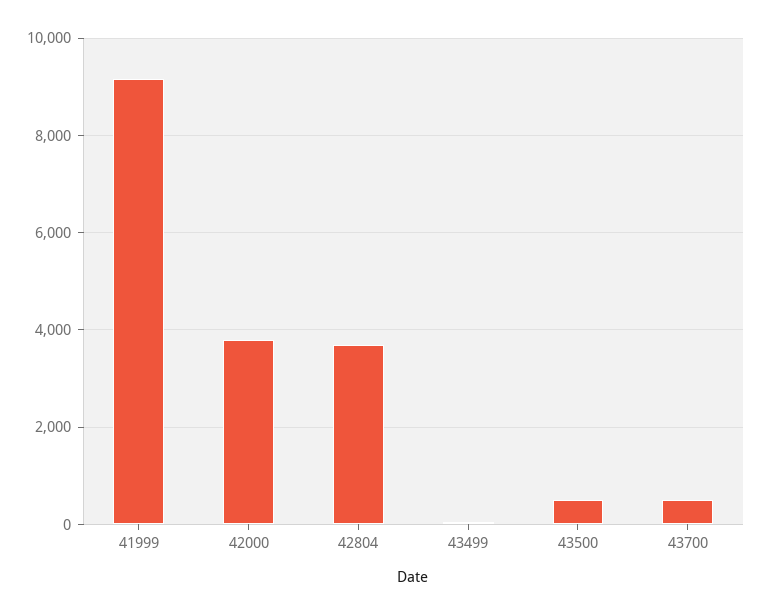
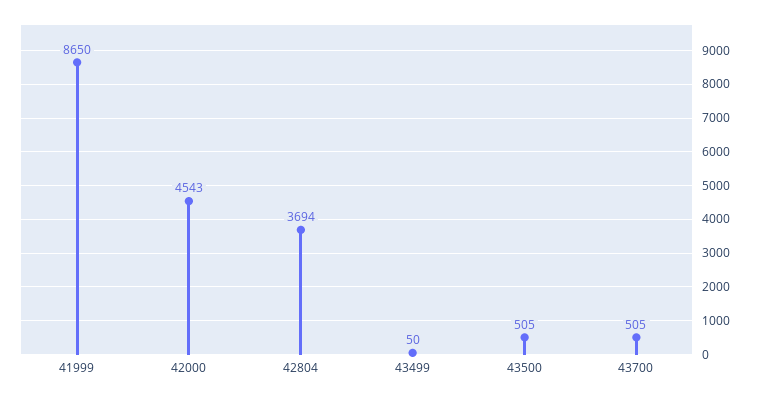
  {
-   "41999": 9200,
+   "41999": 8650,
-   "42000": 3800,
+   "42000": 4543,
    "42804": 3694,
    "43499": 50,
    "43500": 505,
    "43700": 505
  }

